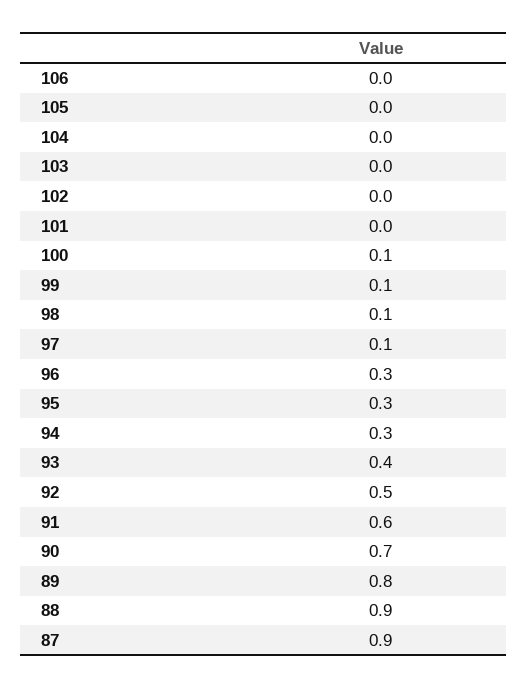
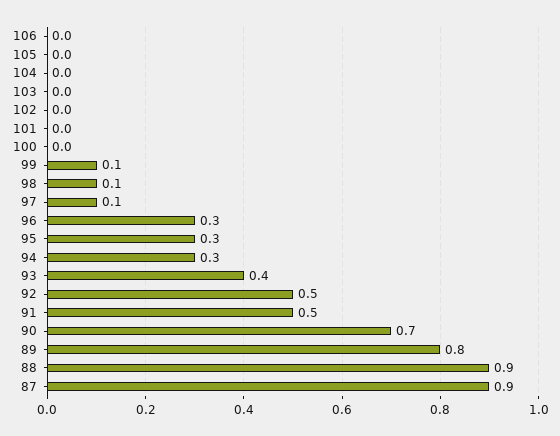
  {
    "106": 0,
    "105": 0,
    "104": 0,
    "103": 0,
    "102": 0,
    "101": 0,
-   "100": 0.1,
+   "100": 0,
    "99": 0.1,
    "98": 0.1,
    "97": 0.1,
    "96": 0.3,
    "95": 0.3,
    "94": 0.3,
    "93": 0.4,
    "92": 0.5,
-   "91": 0.6,
+   "91": 0.5,
    "90": 0.7,
    "89": 0.8,
    "88": 0.9,
    "87": 0.9
  }

